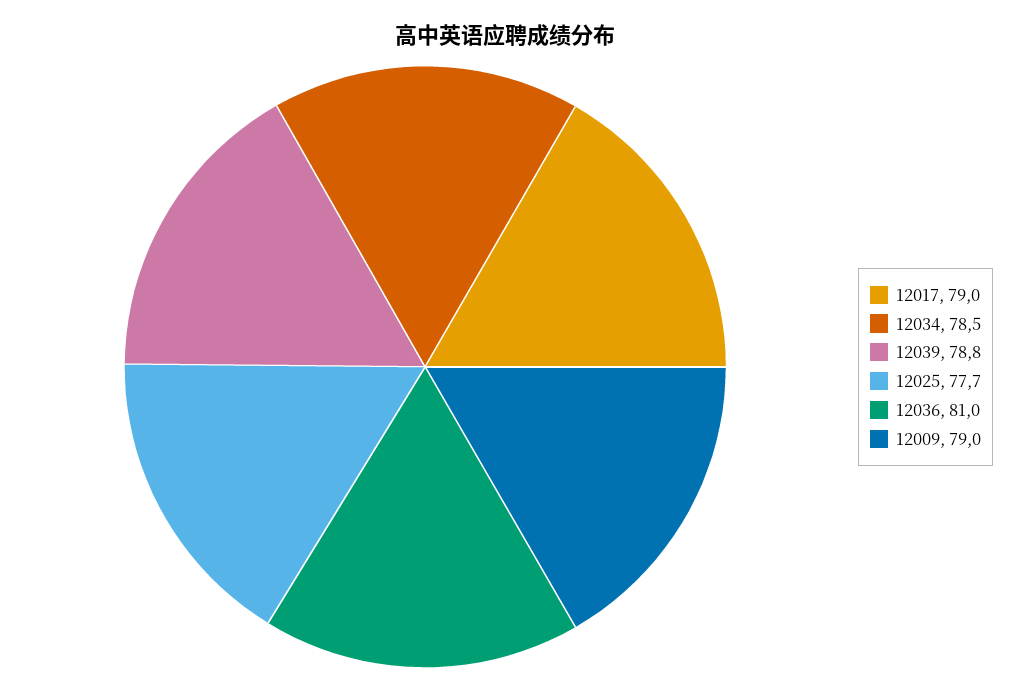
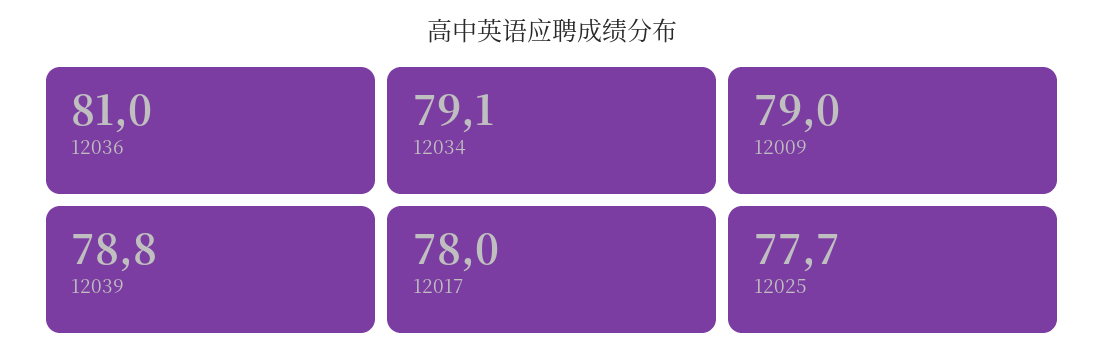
  {
-   "12017": 79,
+   "12017": 78,
-   "12034": 78.5,
+   "12034": 79.1,
    "12039": 78.8,
    "12025": 77.7,
    "12036": 81,
    "12009": 79
  }

